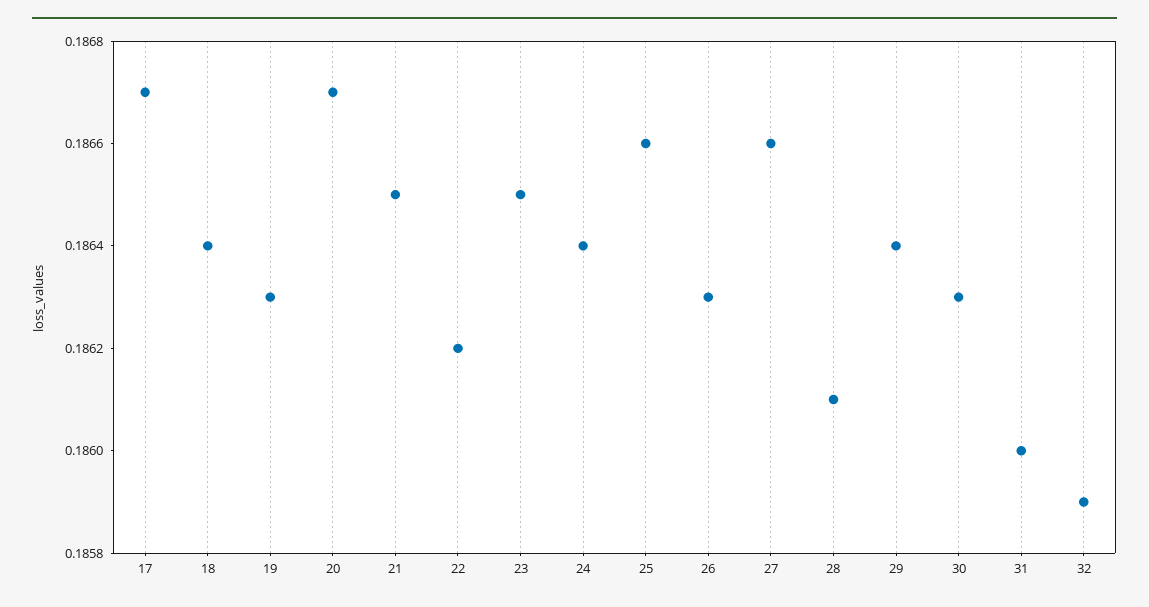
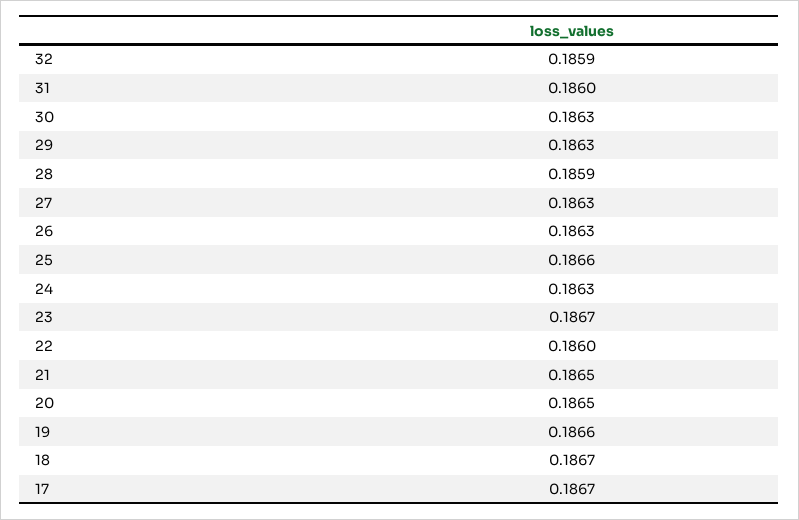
  {
    "17": 0.1867,
-   "18": 0.1864,
+   "18": 0.1867,
-   "19": 0.1863,
+   "19": 0.1866,
-   "20": 0.1867,
+   "20": 0.1865,
    "21": 0.1865,
-   "22": 0.1862,
+   "22": 0.186,
-   "23": 0.1865,
+   "23": 0.1867,
-   "24": 0.1864,
+   "24": 0.1863,
    "25": 0.1866,
    "26": 0.1863,
-   "27": 0.1866,
+   "27": 0.1863,
-   "28": 0.1861,
+   "28": 0.1859,
-   "29": 0.1864,
+   "29": 0.1863,
    "30": 0.1863,
    "31": 0.186,
    "32": 0.1859
  }

